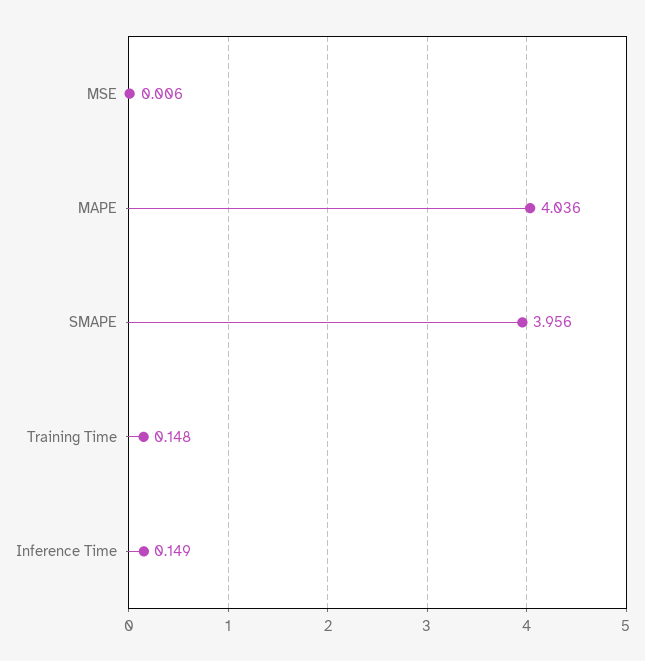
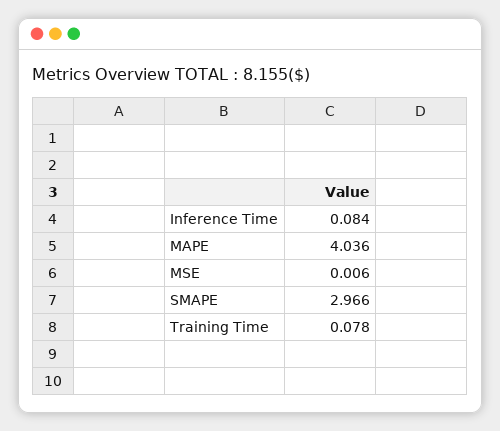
  {
    "MSE": 0.006,
    "MAPE": 4.036,
-   "SMAPE": 3.956,
+   "SMAPE": 2.966,
-   "Training Time": 0.148,
+   "Training Time": 0.078,
-   "Inference Time": 0.149
+   "Inference Time": 0.084
  }

